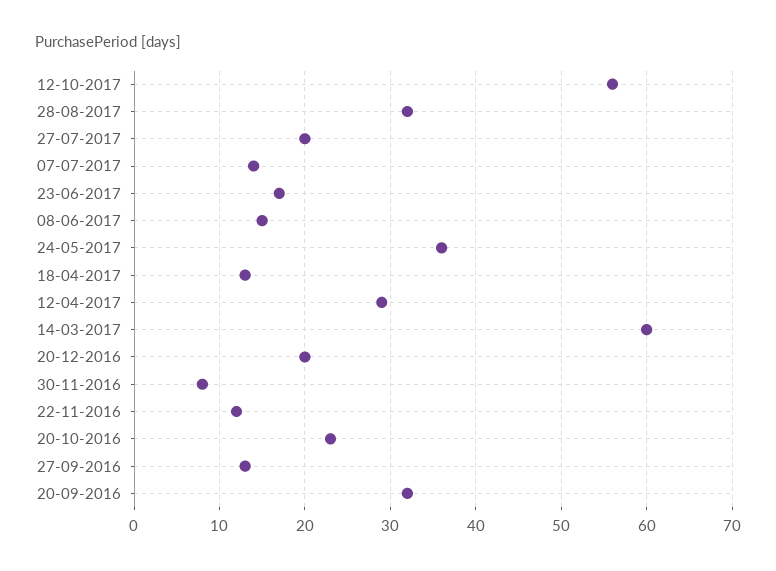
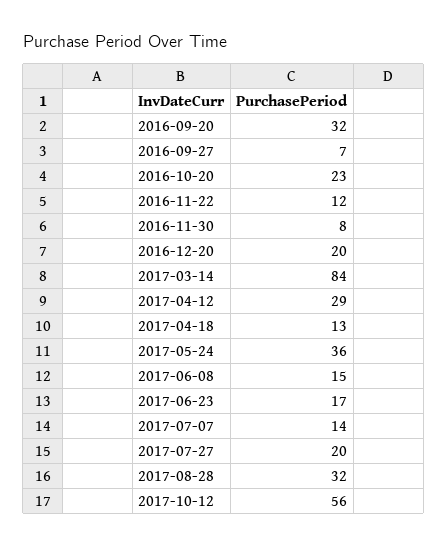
  {
    "12-10-2017": 56,
    "28-08-2017": 32,
    "27-07-2017": 20,
    "07-07-2017": 14,
    "23-06-2017": 17,
    "08-06-2017": 15,
    "24-05-2017": 36,
    "18-04-2017": 13,
    "12-04-2017": 29,
-   "14-03-2017": 60,
+   "14-03-2017": 84,
    "20-12-2016": 20,
    "30-11-2016": 8,
    "22-11-2016": 12,
    "20-10-2016": 23,
-   "27-09-2016": 13,
+   "27-09-2016": 7,
    "20-09-2016": 32
  }

